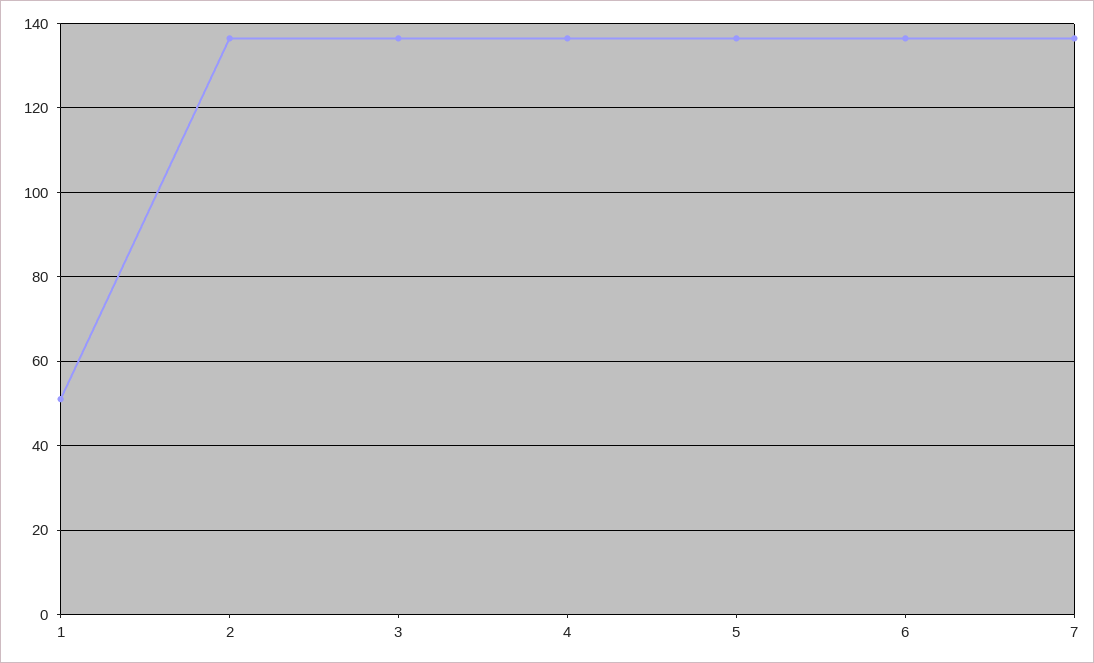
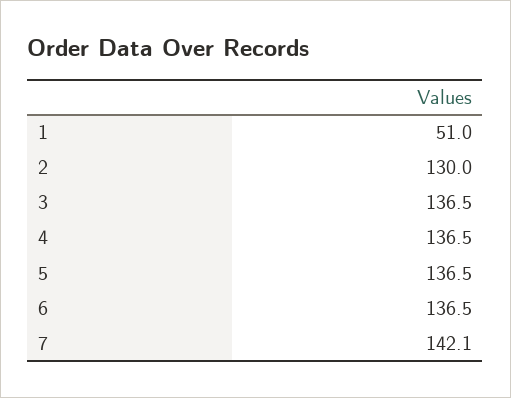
  {
    "1": 51,
-   "2": 136,
+   "2": 130,
    "3": 136.5,
    "4": 136.5,
    "5": 136.5,
    "6": 136.5,
-   "7": 136
+   "7": 142.1
  }

